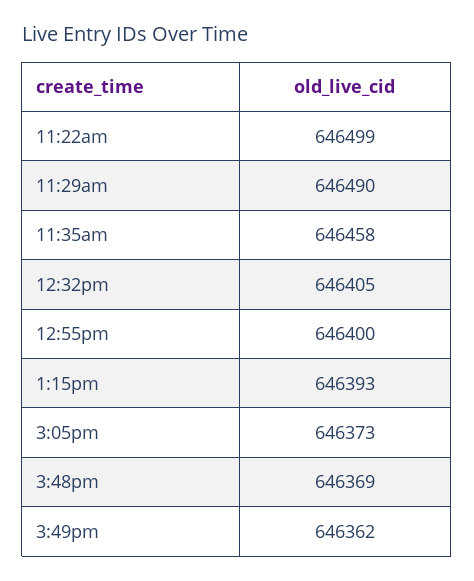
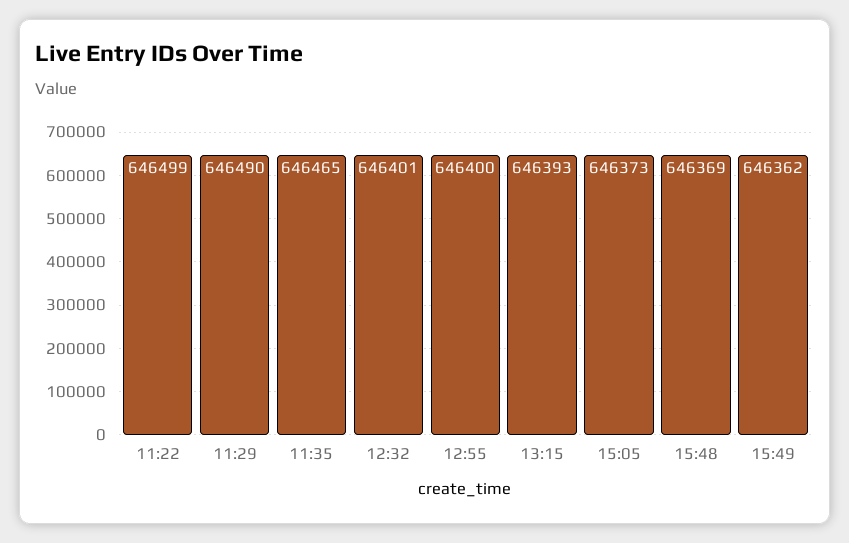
  {
    "11:22am": 646499,
    "11:29am": 646490,
-   "11:35am": 646458,
+   "11:35am": 646465,
-   "12:32pm": 646405,
+   "12:32pm": 646401,
    "12:55pm": 646400,
    "1:15pm": 646393,
    "3:05pm": 646373,
    "3:48pm": 646369,
    "3:49pm": 646362
  }

